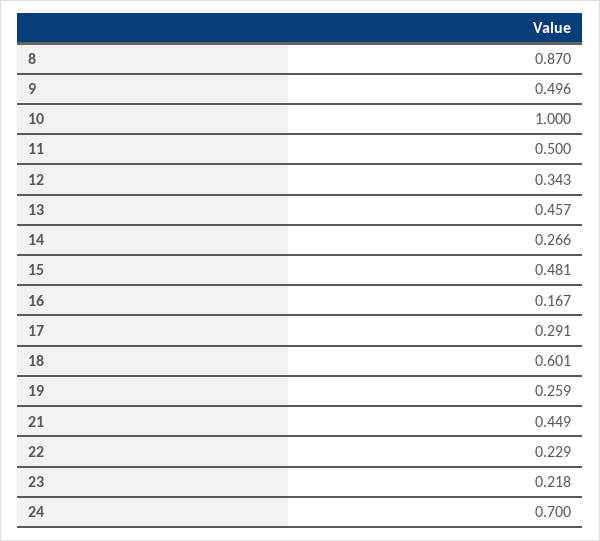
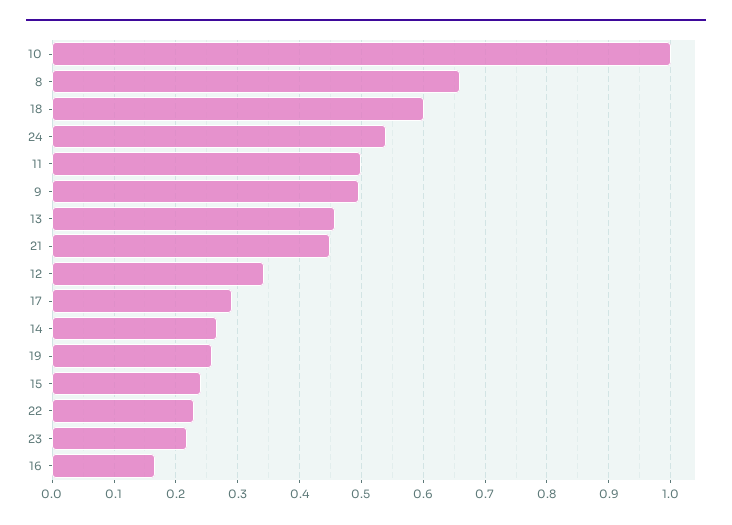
  {
-   "8": 0.87,
+   "8": 0.66,
    "9": 0.496,
    "10": 1,
    "11": 0.5,
    "12": 0.343,
    "13": 0.457,
    "14": 0.266,
-   "15": 0.481,
+   "15": 0.24,
    "16": 0.167,
    "17": 0.291,
    "18": 0.601,
    "19": 0.259,
    "21": 0.449,
    "22": 0.229,
    "23": 0.218,
-   "24": 0.7
+   "24": 0.54
  }

